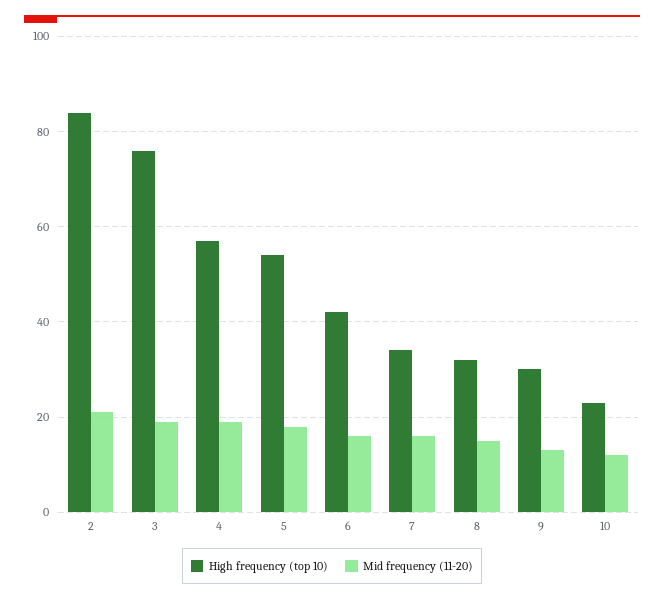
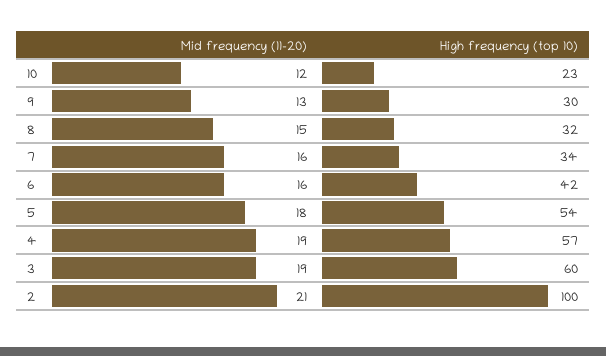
  {
    "High frequency (top 10)": {
-     "2": 85,
+     "2": 100,
-     "3": 75,
+     "3": 60,
      "4": 57,
      "5": 54,
      "6": 42,
      "7": 34,
      "8": 32,
      "9": 30,
      "10": 23
    },
    "Mid frequency (11-20)": {
      "2": 21,
      "3": 19,
      "4": 19,
      "5": 18,
      "6": 16,
      "7": 16,
      "8": 15,
      "9": 13,
      "10": 12
    }
  }

